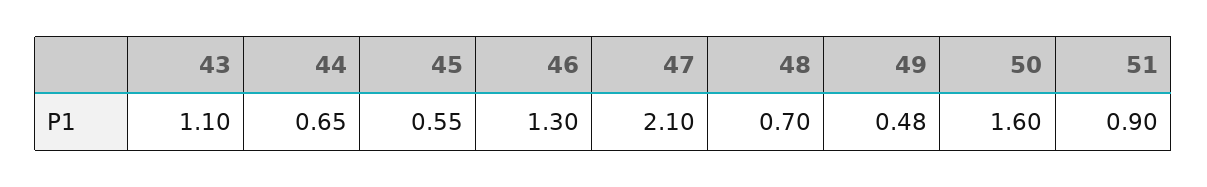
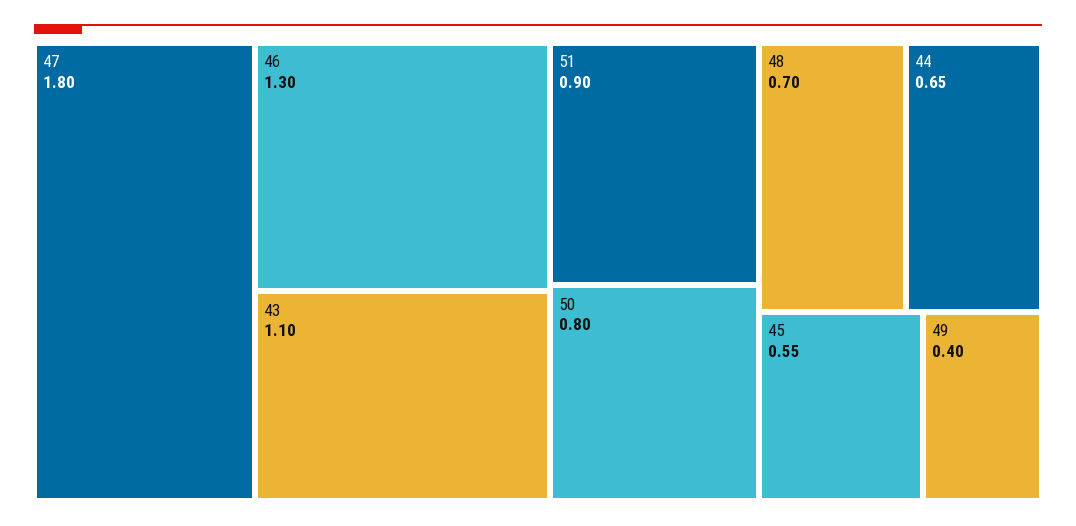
  {
    "43": 1.1,
    "44": 0.65,
    "45": 0.55,
    "46": 1.3,
-   "47": 2.1,
+   "47": 1.8,
    "48": 0.7,
-   "49": 0.48,
+   "49": 0.4,
-   "50": 1.6,
+   "50": 0.8,
    "51": 0.9
  }

